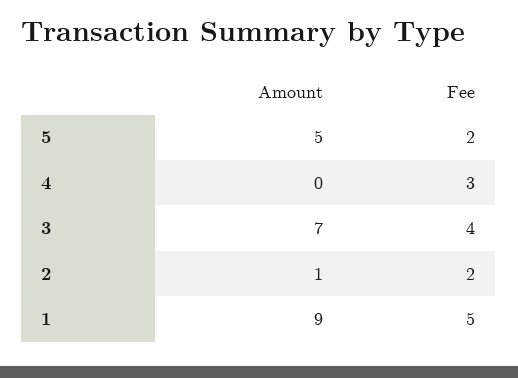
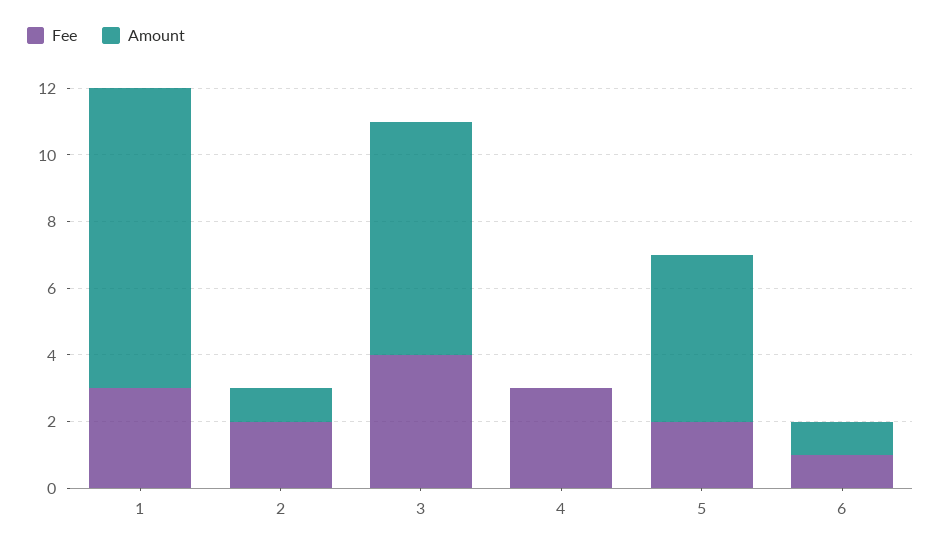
  {
    "Amount": {
      "5": 5,
      "4": 0,
      "3": 7,
      "2": 1,
-     "1": 9
+     "1": 9,
+     "6": 1
    },
    "Fee": {
      "5": 2,
      "4": 3,
      "3": 4,
      "2": 2,
-     "1": 5
+     "1": 3,
+     "6": 1
    }
  }

